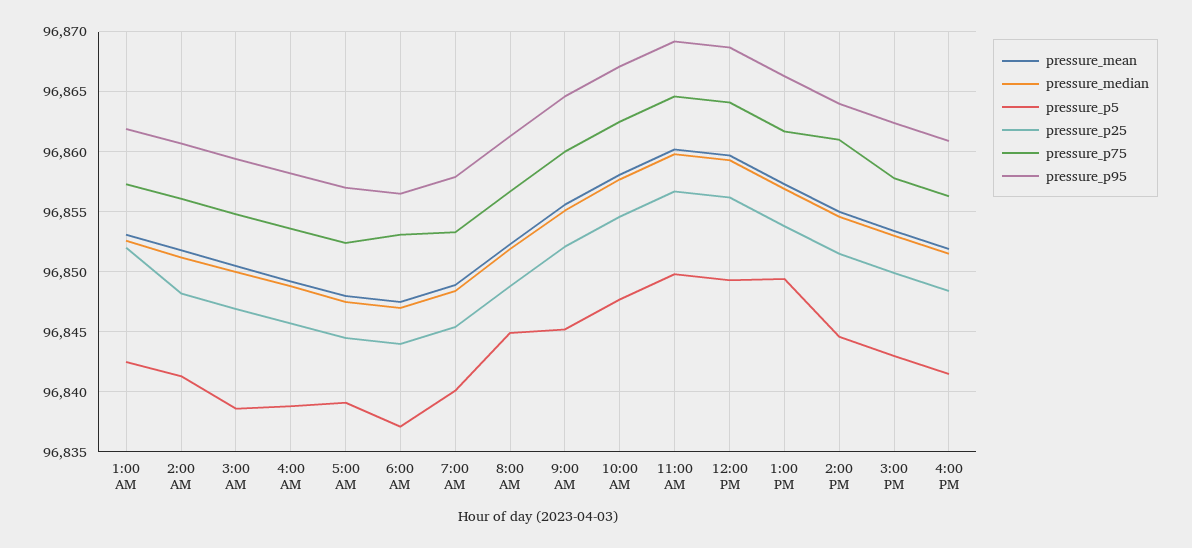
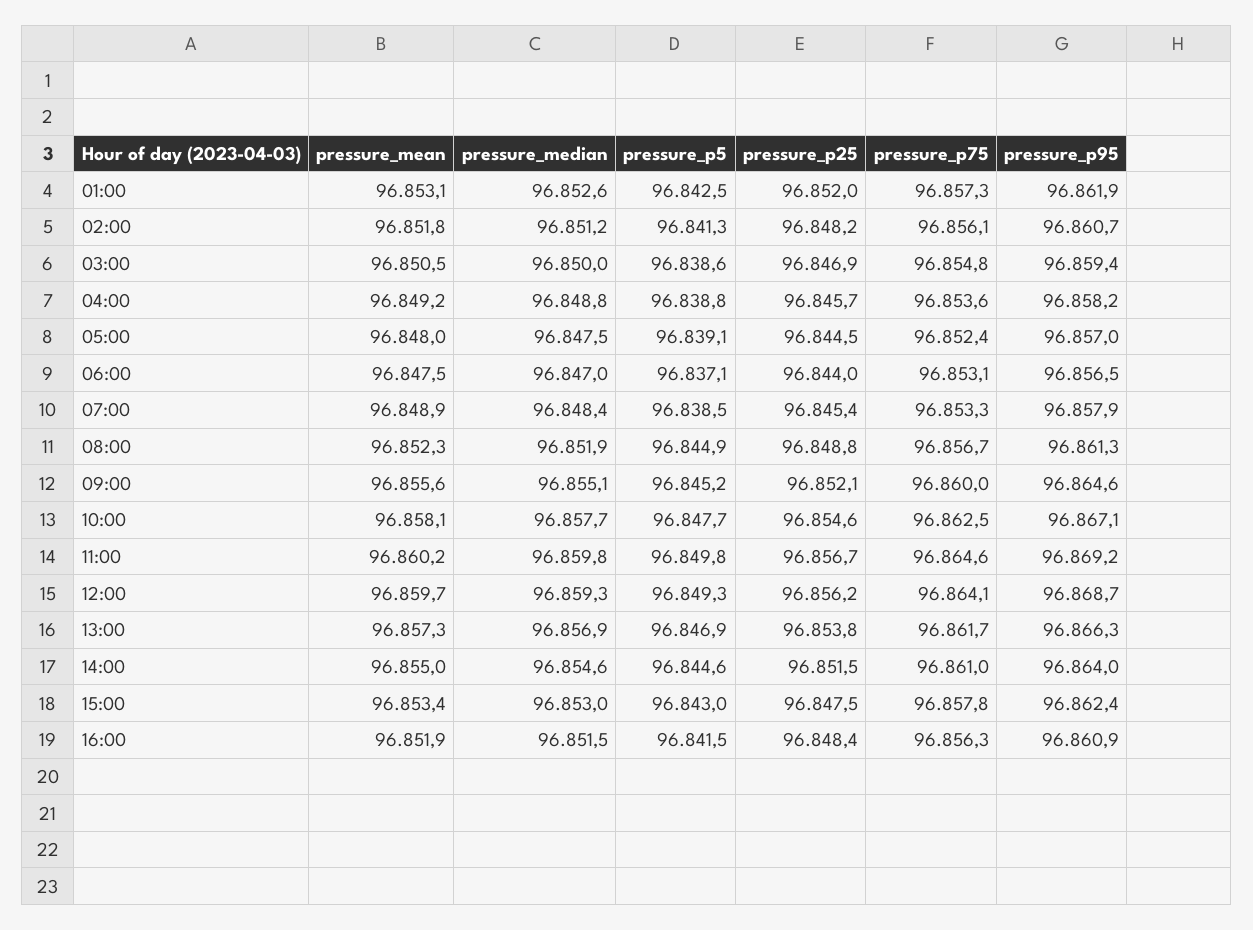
  {
    "pressure_mean": {
      "1:00 AM": 96853.1,
      "2:00 AM": 96851.8,
      "3:00 AM": 96850.5,
      "4:00 AM": 96849.2,
      "5:00 AM": 96848,
      "6:00 AM": 96847.5,
      "7:00 AM": 96848.9,
      "8:00 AM": 96852.3,
      "9:00 AM": 96855.6,
      "10:00 AM": 96858.1,
      "11:00 AM": 96860.2,
      "12:00 PM": 96859.7,
      "1:00 PM": 96857.3,
      "2:00 PM": 96855,
      "3:00 PM": 96853.4,
      "4:00 PM": 96851.9
    },
    "pressure_median": {
      "1:00 AM": 96852.6,
      "2:00 AM": 96851.2,
      "3:00 AM": 96850,
      "4:00 AM": 96848.8,
      "5:00 AM": 96847.5,
      "6:00 AM": 96847,
      "7:00 AM": 96848.4,
      "8:00 AM": 96851.9,
      "9:00 AM": 96855.1,
      "10:00 AM": 96857.7,
      "11:00 AM": 96859.8,
      "12:00 PM": 96859.3,
      "1:00 PM": 96856.9,
      "2:00 PM": 96854.6,
      "3:00 PM": 96853,
      "4:00 PM": 96851.5
    },
    "pressure_p5": {
      "1:00 AM": 96842.5,
      "2:00 AM": 96841.3,
      "3:00 AM": 96838.6,
      "4:00 AM": 96838.8,
      "5:00 AM": 96839.1,
      "6:00 AM": 96837.1,
-     "7:00 AM": 96840,
+     "7:00 AM": 96838.5,
      "8:00 AM": 96844.9,
      "9:00 AM": 96845.2,
      "10:00 AM": 96847.7,
      "11:00 AM": 96849.8,
      "12:00 PM": 96849.3,
-     "1:00 PM": 96849.5,
+     "1:00 PM": 96846.9,
      "2:00 PM": 96844.6,
      "3:00 PM": 96843,
      "4:00 PM": 96841.5
    },
    "pressure_p25": {
      "1:00 AM": 96852,
      "2:00 AM": 96848.2,
      "3:00 AM": 96846.9,
      "4:00 AM": 96845.7,
      "5:00 AM": 96844.5,
      "6:00 AM": 96844,
      "7:00 AM": 96845.4,
      "8:00 AM": 96848.8,
      "9:00 AM": 96852.1,
      "10:00 AM": 96854.6,
      "11:00 AM": 96856.7,
      "12:00 PM": 96856.2,
      "1:00 PM": 96853.8,
      "2:00 PM": 96851.5,
-     "3:00 PM": 96850,
+     "3:00 PM": 96847.5,
      "4:00 PM": 96848.4
    },
    "pressure_p75": {
      "1:00 AM": 96857.3,
      "2:00 AM": 96856.1,
      "3:00 AM": 96854.8,
      "4:00 AM": 96853.6,
      "5:00 AM": 96852.4,
      "6:00 AM": 96853.1,
      "7:00 AM": 96853.3,
      "8:00 AM": 96856.7,
      "9:00 AM": 96860,
      "10:00 AM": 96862.5,
      "11:00 AM": 96864.6,
      "12:00 PM": 96864.1,
      "1:00 PM": 96861.7,
      "2:00 PM": 96861,
      "3:00 PM": 96857.8,
      "4:00 PM": 96856.3
    },
    "pressure_p95": {
      "1:00 AM": 96861.9,
      "2:00 AM": 96860.7,
      "3:00 AM": 96859.4,
      "4:00 AM": 96858.2,
      "5:00 AM": 96857,
      "6:00 AM": 96856.5,
      "7:00 AM": 96857.9,
      "8:00 AM": 96861.3,
      "9:00 AM": 96864.6,
      "10:00 AM": 96867.1,
      "11:00 AM": 96869.2,
      "12:00 PM": 96868.7,
      "1:00 PM": 96866.3,
      "2:00 PM": 96864,
      "3:00 PM": 96862.4,
      "4:00 PM": 96860.9
    }
  }

